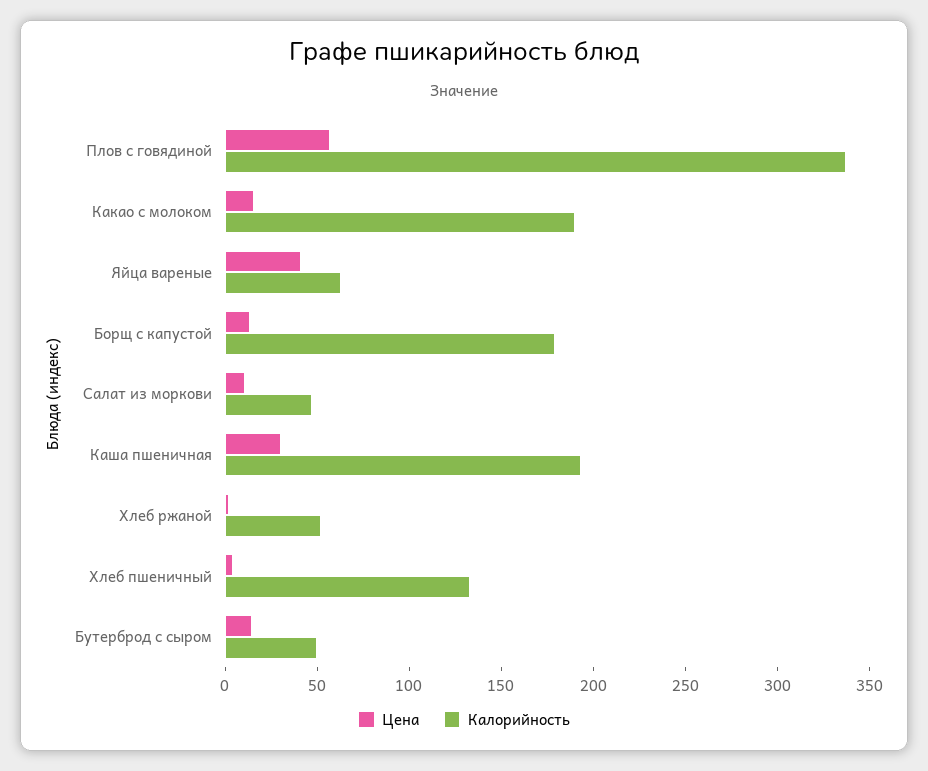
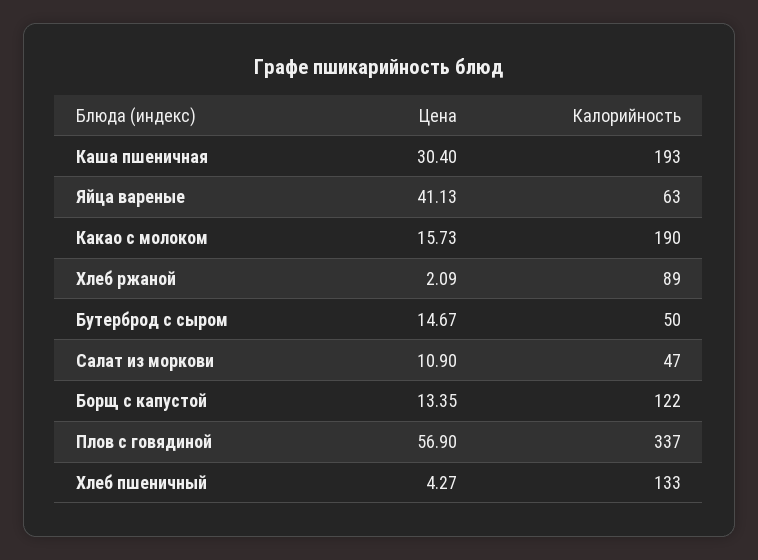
  {
    "Цена": {
      "Плов с говядиной": 56.9,
      "Какао с молоком": 15.73,
      "Яйца вареные": 41.13,
      "Борщ с капустой": 13.35,
      "Салат из моркови": 10.9,
      "Каша пшеничная": 30.4,
      "Хлеб ржаной": 2.09,
      "Хлеб пшеничный": 4.27,
      "Бутерброд с сыром": 14.67
    },
    "Калорийность": {
      "Плов с говядиной": 337,
      "Какао с молоком": 190,
      "Яйца вареные": 63,
-     "Борщ с капустой": 180,
+     "Борщ с капустой": 122,
      "Салат из моркови": 47,
      "Каша пшеничная": 193,
-     "Хлеб ржаной": 50,
+     "Хлеб ржаной": 89,
      "Хлеб пшеничный": 133,
      "Бутерброд с сыром": 50
    }
  }

